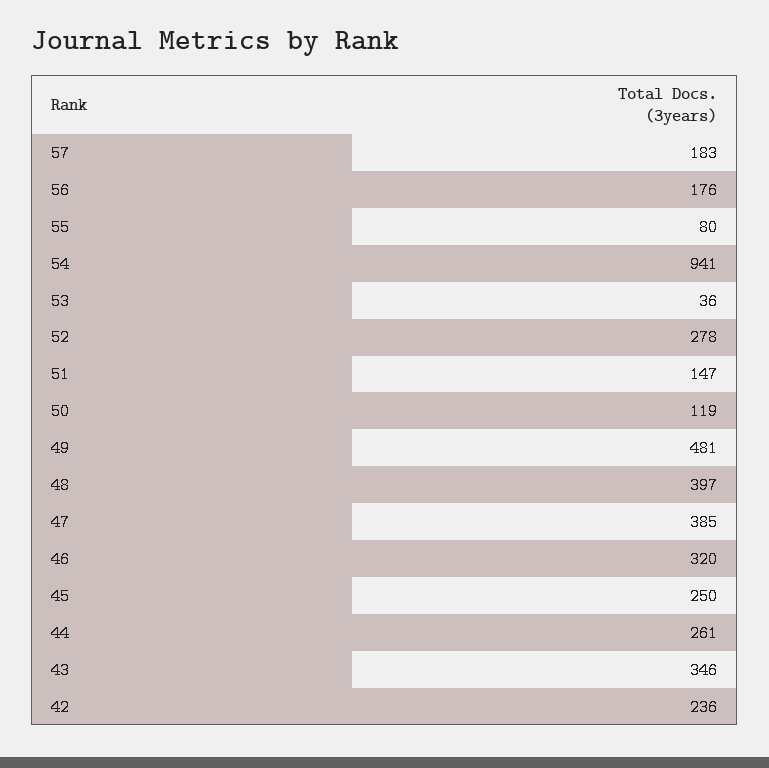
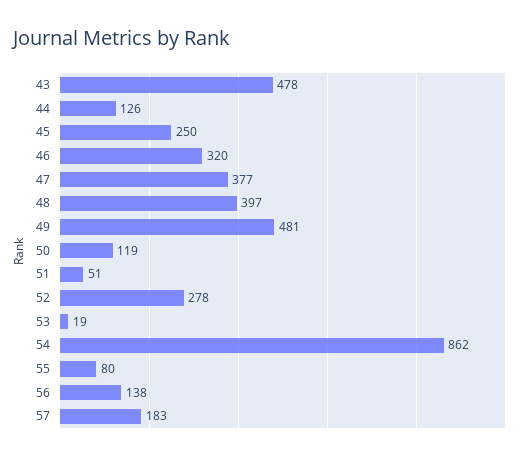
  {
    "57": 183,
-   "56": 176,
+   "56": 138,
    "55": 80,
-   "54": 941,
+   "54": 862,
-   "53": 36,
+   "53": 19,
    "52": 278,
-   "51": 147,
+   "51": 51,
    "50": 119,
    "49": 481,
    "48": 397,
-   "47": 385,
+   "47": 377,
    "46": 320,
    "45": 250,
-   "44": 261,
+   "44": 126,
-   "43": 346,
+   "43": 478
-   "42": 236
  }

